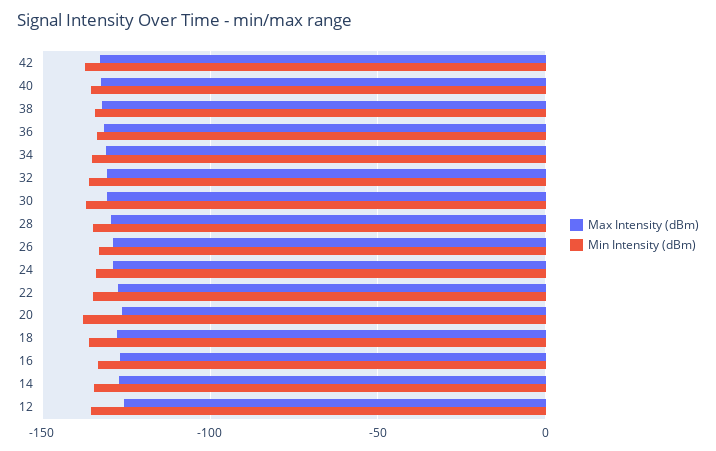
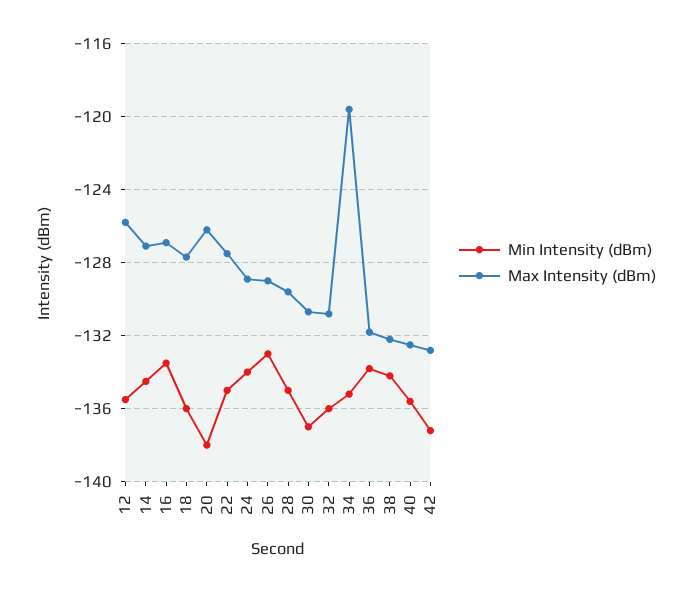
  {
    "Max Intensity (dBm)": {
      "42": -133,
      "40": -132.5,
      "38": -132,
      "36": -132,
-     "34": -130,
+     "34": -119.5,
      "32": -131,
      "30": -130.5,
      "28": -129.5,
      "26": -129,
      "24": -129,
      "22": -127.5,
      "20": -126,
      "18": -127.5,
      "16": -127,
      "14": -127,
      "12": -126
    },
    "Min Intensity (dBm)": {
      "42": -137,
      "40": -135.5,
      "38": -134,
      "36": -134,
      "34": -135,
      "32": -136,
      "30": -137,
      "28": -135,
      "26": -133,
      "24": -134,
      "22": -135,
      "20": -138,
      "18": -136,
      "16": -133.5,
      "14": -134.5,
      "12": -135.5
    }
  }

